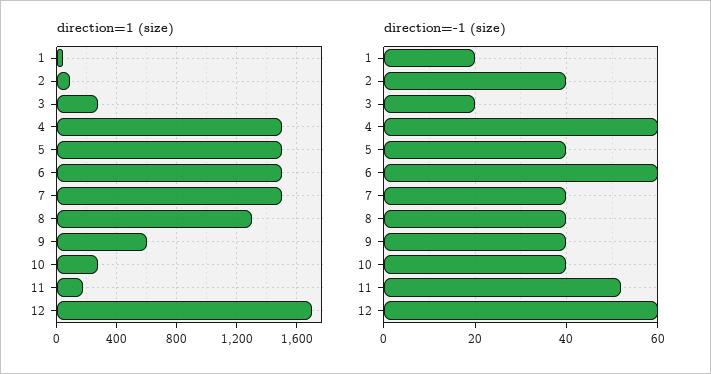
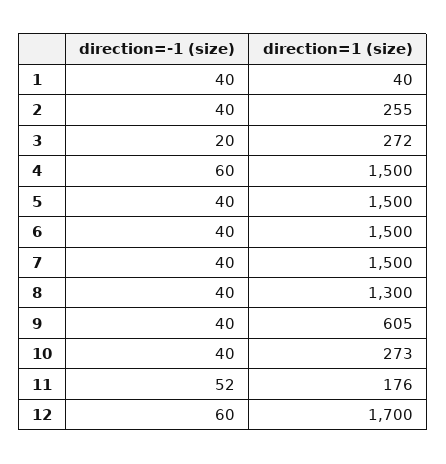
  {
    "direction=1 (size)": {
      "1": 40,
-     "2": 100,
+     "2": 255,
      "3": 272,
      "4": 1500,
      "5": 1500,
      "6": 1500,
      "7": 1500,
      "8": 1300,
      "9": 605,
      "10": 273,
      "11": 176,
      "12": 1700
    },
    "direction=-1 (size)": {
-     "1": 20,
+     "1": 40,
      "2": 40,
      "3": 20,
      "4": 60,
      "5": 40,
-     "6": 60,
+     "6": 40,
      "7": 40,
      "8": 40,
      "9": 40,
      "10": 40,
      "11": 52,
      "12": 60
    }
  }

